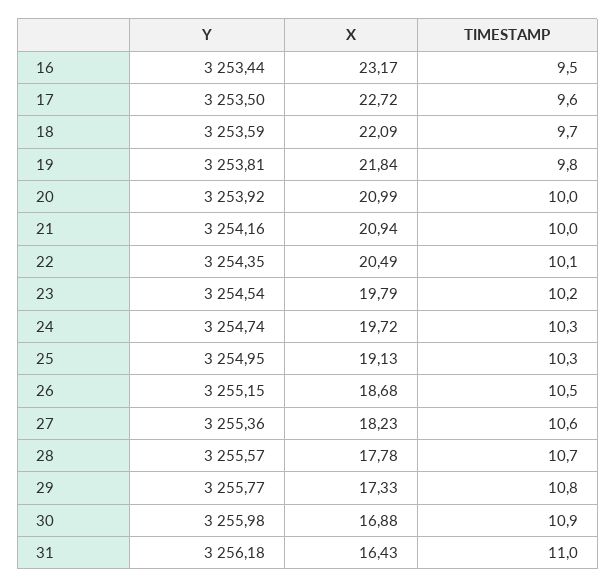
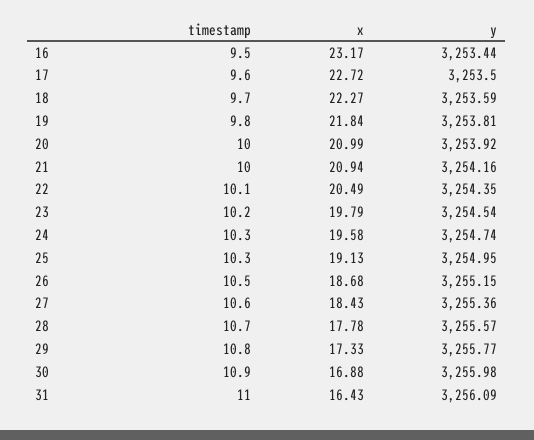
  {
    "Y": {
      "16": 3253.44,
      "17": 3253.5,
      "18": 3253.59,
      "19": 3253.81,
      "20": 3253.92,
      "21": 3254.16,
      "22": 3254.35,
      "23": 3254.54,
      "24": 3254.74,
      "25": 3254.95,
      "26": 3255.15,
      "27": 3255.36,
      "28": 3255.57,
      "29": 3255.77,
      "30": 3255.98,
-     "31": 3256.18
+     "31": 3256.09
    },
    "X": {
      "16": 23.17,
      "17": 22.72,
-     "18": 22.09,
+     "18": 22.27,
      "19": 21.84,
      "20": 20.99,
      "21": 20.94,
      "22": 20.49,
      "23": 19.79,
-     "24": 19.72,
+     "24": 19.58,
      "25": 19.13,
      "26": 18.68,
-     "27": 18.23,
+     "27": 18.43,
      "28": 17.78,
      "29": 17.33,
      "30": 16.88,
      "31": 16.43
    },
    "TIMESTAMP": {
      "16": 9.5,
      "17": 9.6,
      "18": 9.7,
      "19": 9.8,
      "20": 10,
      "21": 10,
      "22": 10.1,
      "23": 10.2,
      "24": 10.3,
      "25": 10.3,
      "26": 10.5,
      "27": 10.6,
      "28": 10.7,
      "29": 10.8,
      "30": 10.9,
      "31": 11
    }
  }

